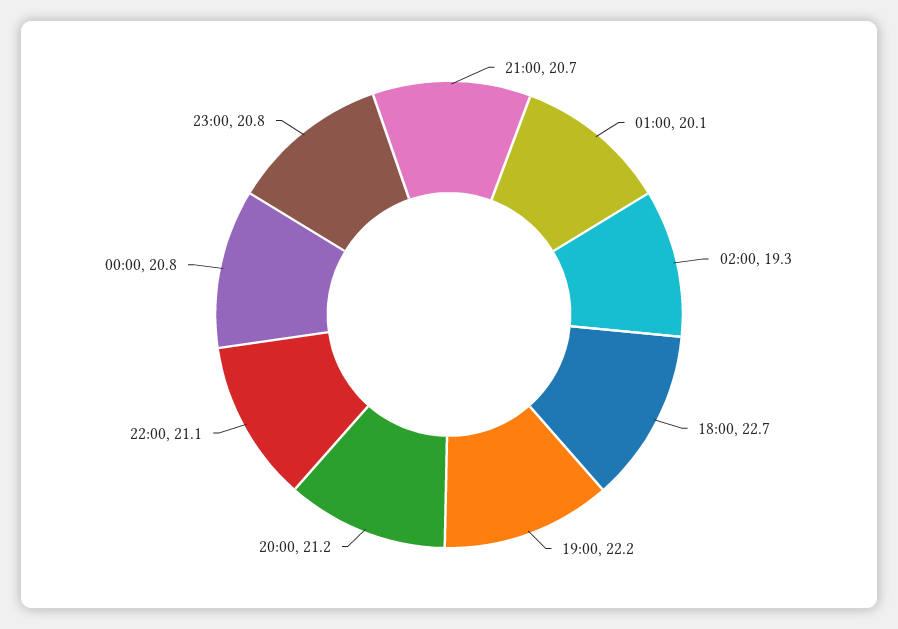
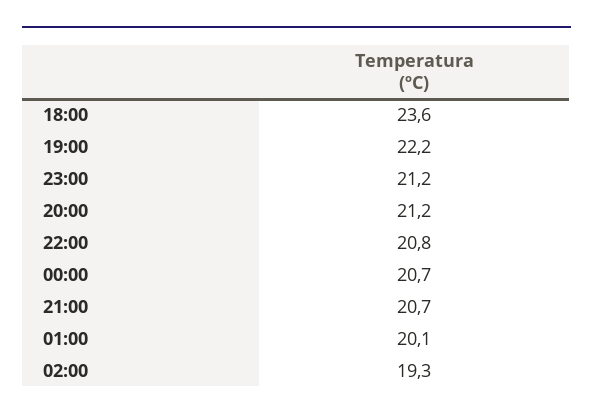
  {
    "21:00": 20.7,
    "01:00": 20.1,
    "02:00": 19.3,
-   "18:00": 22.7,
+   "18:00": 23.6,
    "19:00": 22.2,
    "20:00": 21.2,
-   "22:00": 21.1,
+   "22:00": 20.8,
-   "00:00": 20.8,
+   "00:00": 20.7,
-   "23:00": 20.8
+   "23:00": 21.2
  }

